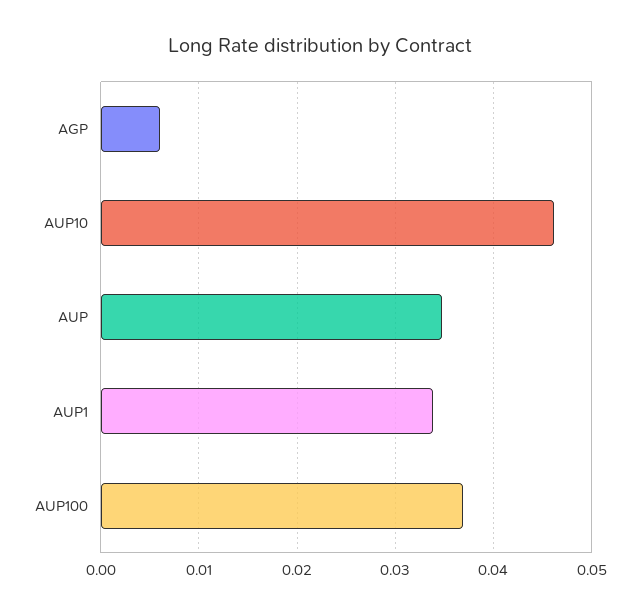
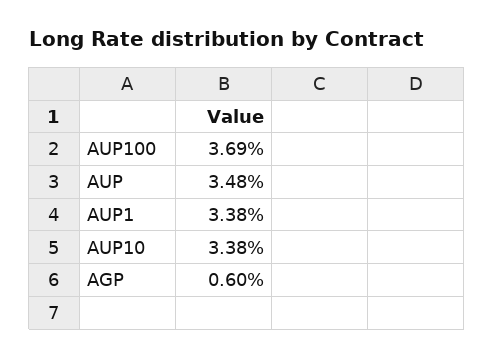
  {
    "AGP": 0.006,
-   "AUP10": 0.046,
+   "AUP10": 0.0338,
    "AUP": 0.0348,
    "AUP1": 0.0338,
    "AUP100": 0.0369
  }

